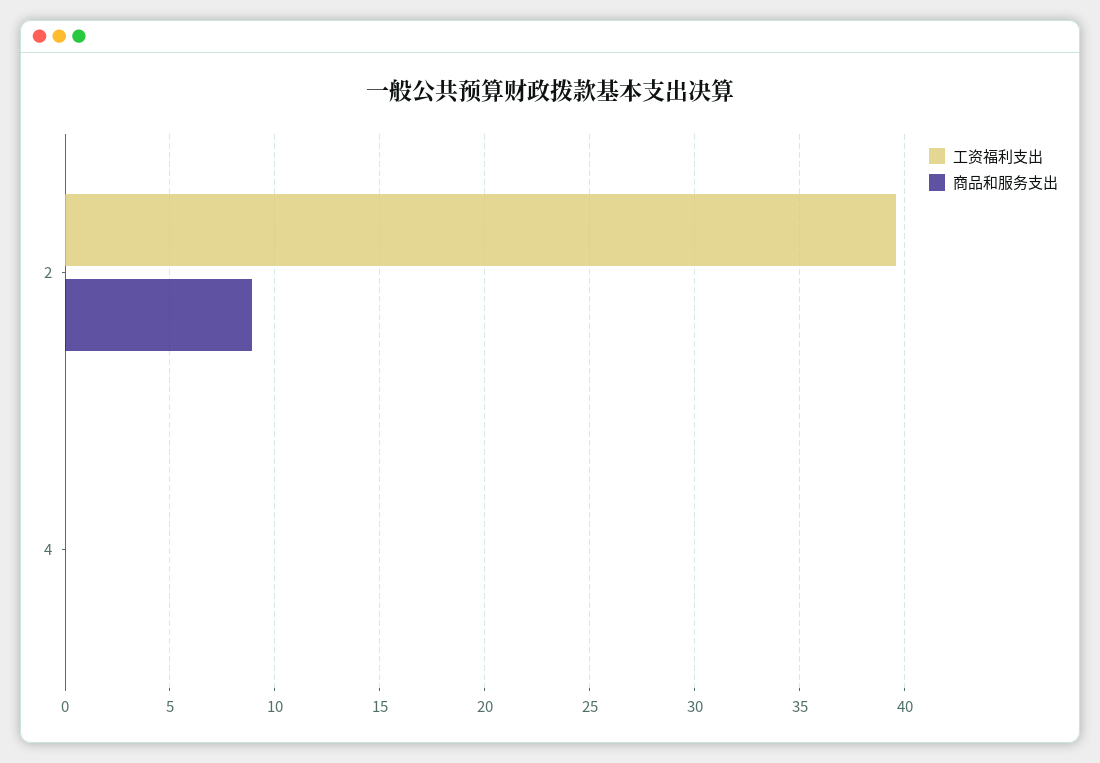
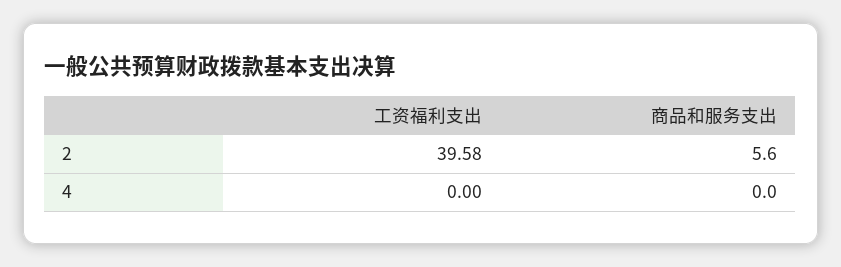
  {
    "工资福利支出": {
      "2": 39.58,
      "4": 0
    },
    "商品和服务支出": {
-     "2": 9,
+     "2": 5.6,
      "4": 0
    }
  }

